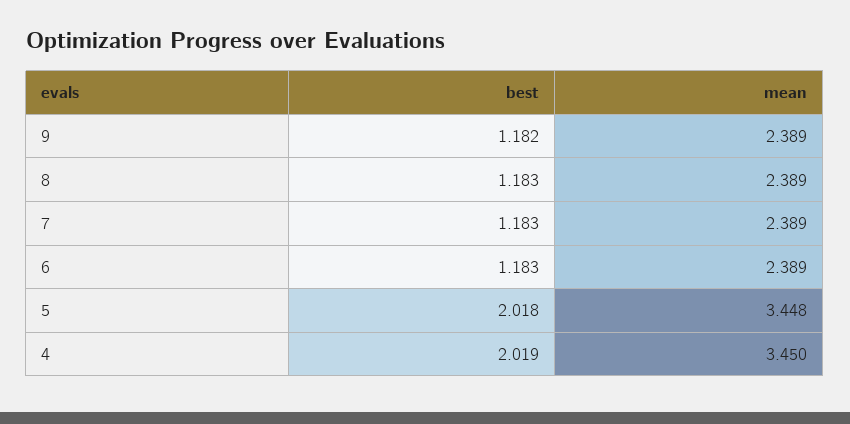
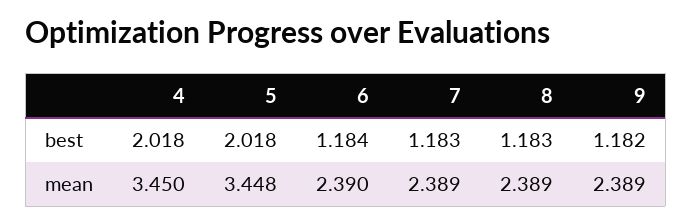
  {
    "best": {
      "9": 1.182,
      "8": 1.183,
      "7": 1.183,
-     "6": 1.183,
+     "6": 1.184,
      "5": 2.018,
-     "4": 2.019
+     "4": 2.018
    },
    "mean": {
      "9": 2.389,
      "8": 2.389,
      "7": 2.389,
-     "6": 2.389,
+     "6": 2.39,
      "5": 3.448,
      "4": 3.45
    }
  }

